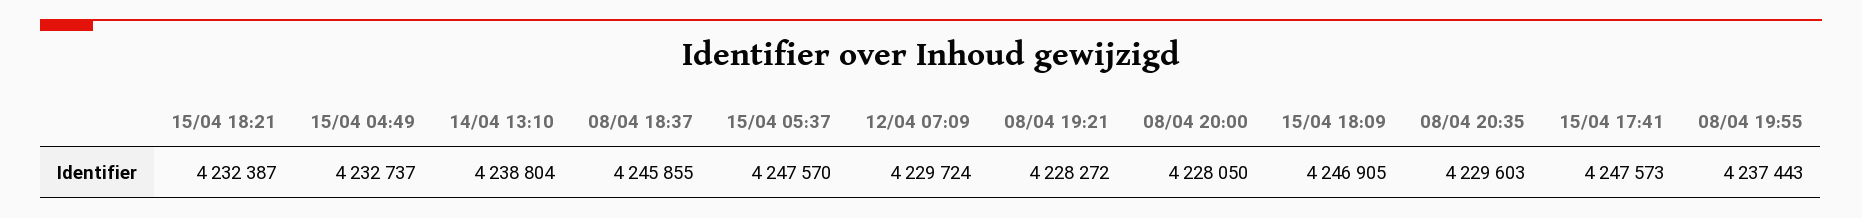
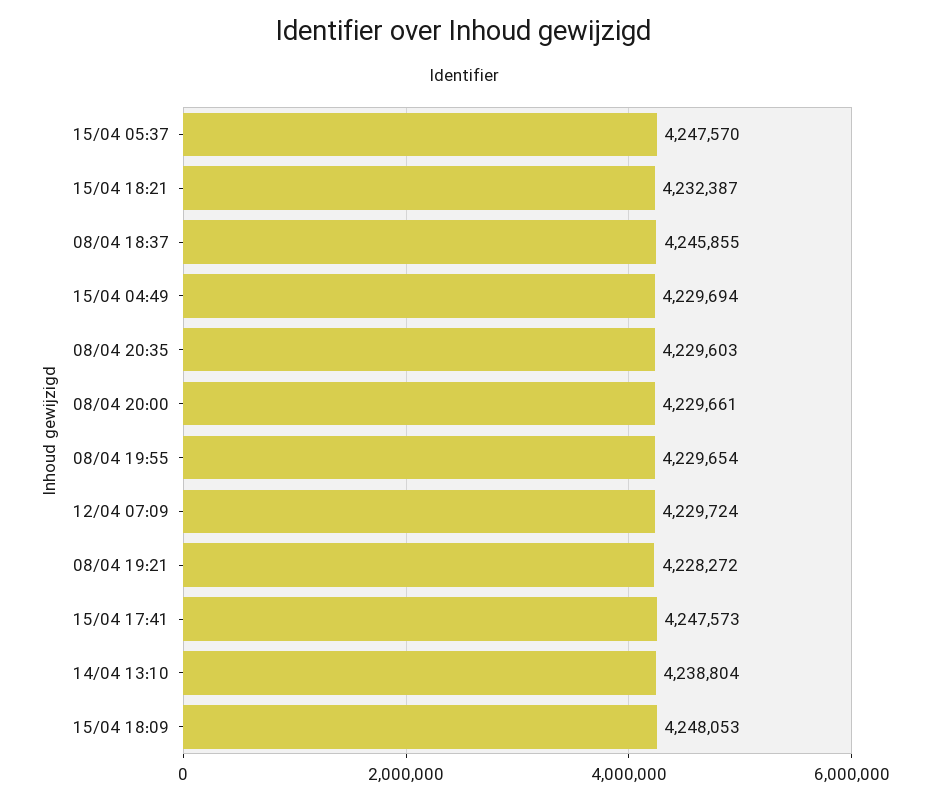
  {
    "15/04 18:21": 4232387,
-   "15/04 04:49": 4232737,
+   "15/04 04:49": 4229694,
    "14/04 13:10": 4238804,
    "08/04 18:37": 4245855,
    "15/04 05:37": 4247570,
    "12/04 07:09": 4229724,
    "08/04 19:21": 4228272,
-   "08/04 20:00": 4228050,
+   "08/04 20:00": 4229661,
-   "15/04 18:09": 4246905,
+   "15/04 18:09": 4248053,
    "08/04 20:35": 4229603,
    "15/04 17:41": 4247573,
-   "08/04 19:55": 4237443
+   "08/04 19:55": 4229654
  }

